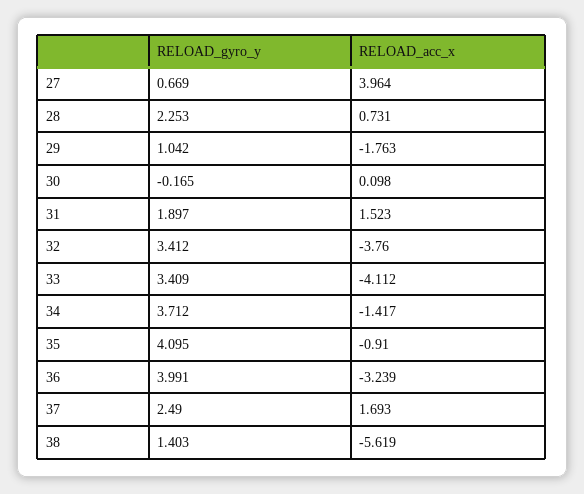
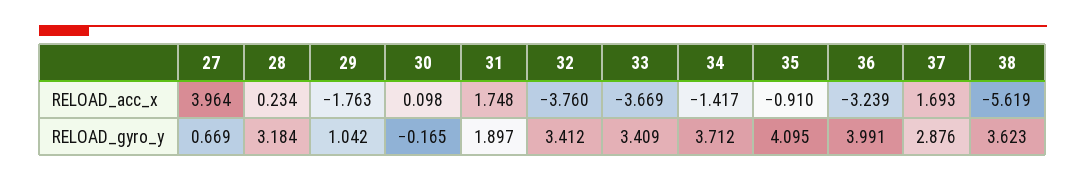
  {
    "RELOAD_gyro_y": {
      "27": 0.669,
-     "28": 2.253,
+     "28": 3.184,
      "29": 1.042,
      "30": -0.165,
      "31": 1.897,
      "32": 3.412,
      "33": 3.409,
      "34": 3.712,
      "35": 4.095,
      "36": 3.991,
-     "37": 2.49,
+     "37": 2.876,
-     "38": 1.403
+     "38": 3.623
    },
    "RELOAD_acc_x": {
      "27": 3.964,
-     "28": 0.731,
+     "28": 0.234,
      "29": -1.763,
      "30": 0.098,
-     "31": 1.523,
+     "31": 1.748,
      "32": -3.76,
-     "33": -4.112,
+     "33": -3.669,
      "34": -1.417,
      "35": -0.91,
      "36": -3.239,
      "37": 1.693,
      "38": -5.619
    }
  }

